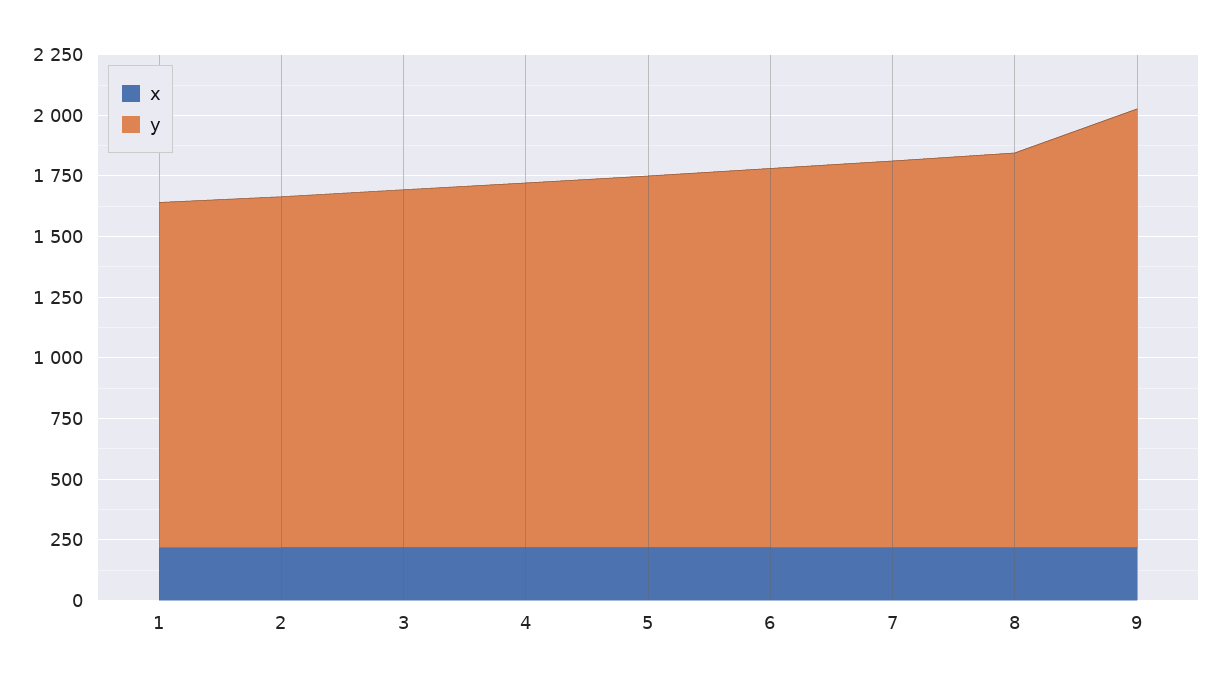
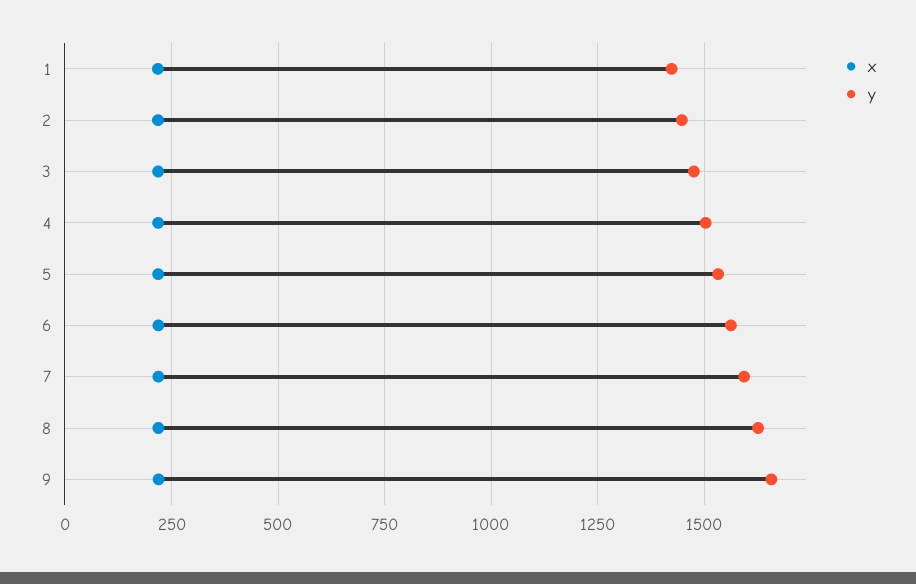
  {
    "x": {
      "1": 225,
      "2": 225,
      "3": 225,
      "4": 225,
      "5": 225,
      "6": 225,
      "7": 225,
      "8": 225,
      "9": 225
    },
    "y": {
      "1": 1425,
      "2": 1450,
      "3": 1475,
      "4": 1500,
      "5": 1525,
      "6": 1550,
      "7": 1600,
      "8": 1625,
-     "9": 1800
+     "9": 1650
    }
  }

